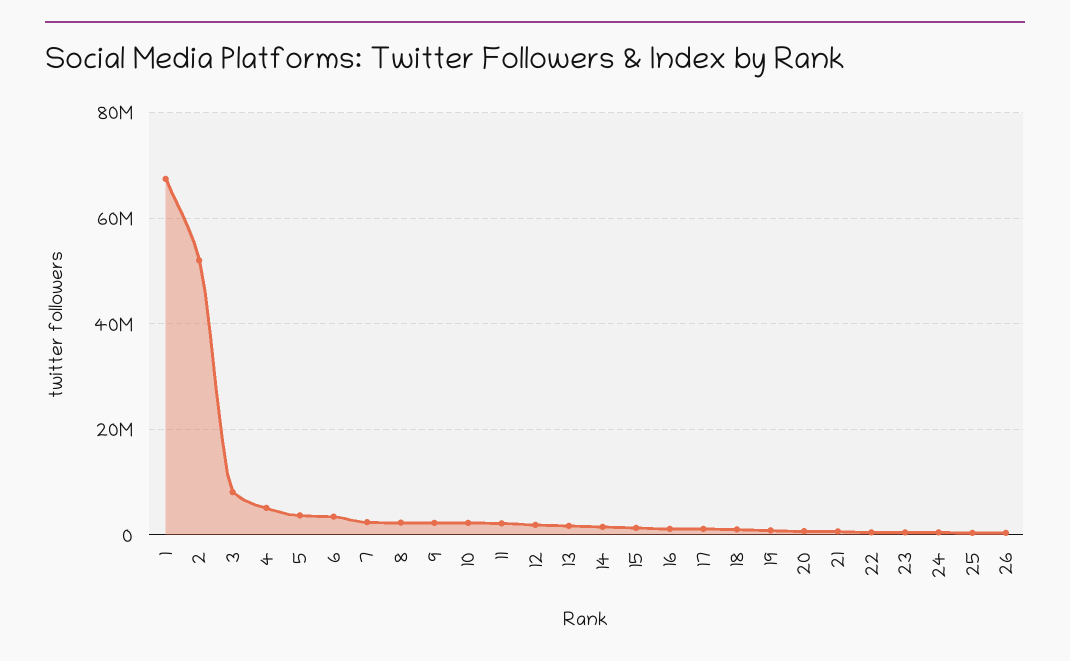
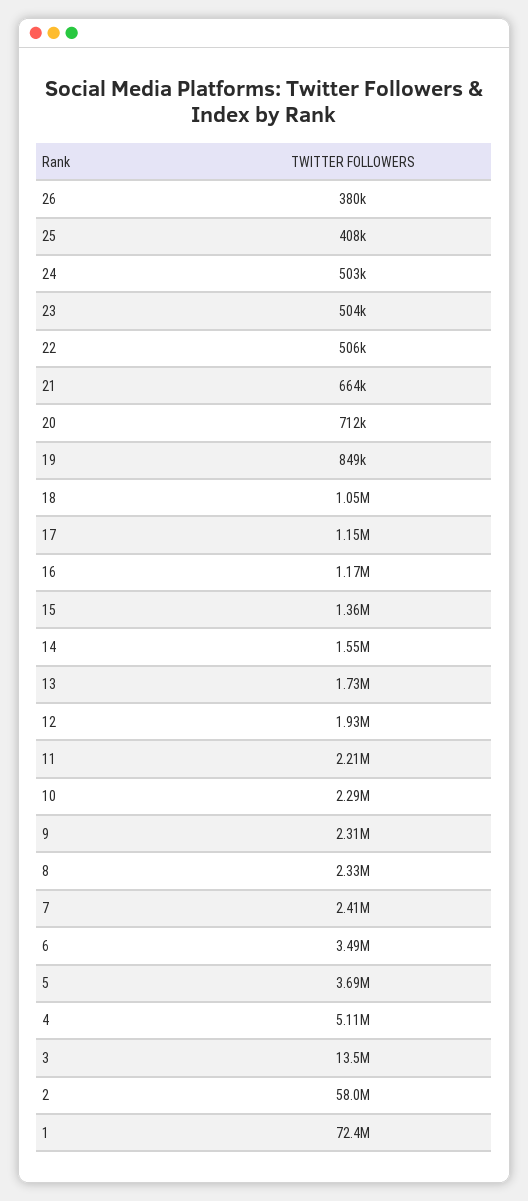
  {
-   "1": 68000000,
+   "1": 72400000,
-   "2": 52000000,
+   "2": 58000000,
-   "3": 8000000,
+   "3": 13500000,
    "4": 5110000,
    "5": 3690000,
    "6": 3490000,
    "7": 2410000,
    "8": 2330000,
    "9": 2310000,
    "10": 2290000,
    "11": 2210000,
    "12": 1930000,
    "13": 1730000,
    "14": 1550000,
    "15": 1360000,
    "16": 1170000,
    "17": 1150000,
    "18": 1050000,
    "19": 849000,
    "20": 712000,
    "21": 664000,
    "22": 506000,
    "23": 504000,
    "24": 503000,
    "25": 408000,
    "26": 380000
  }

